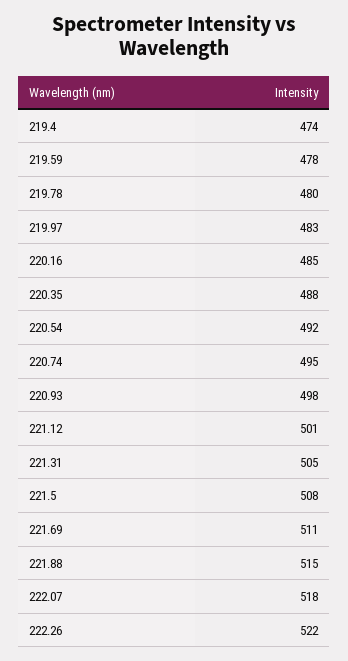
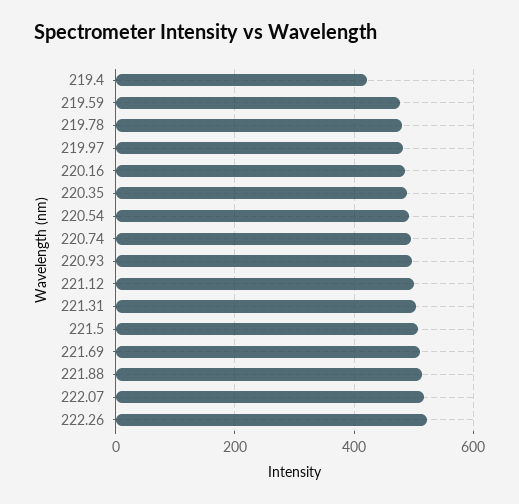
  {
-   "219.4": 474,
+   "219.4": 420,
    "219.59": 478,
    "219.78": 480,
    "219.97": 483,
    "220.16": 485,
    "220.35": 488,
    "220.54": 492,
    "220.74": 495,
    "220.93": 498,
    "221.12": 501,
    "221.31": 505,
    "221.5": 508,
    "221.69": 511,
    "221.88": 515,
    "222.07": 518,
    "222.26": 522
  }

